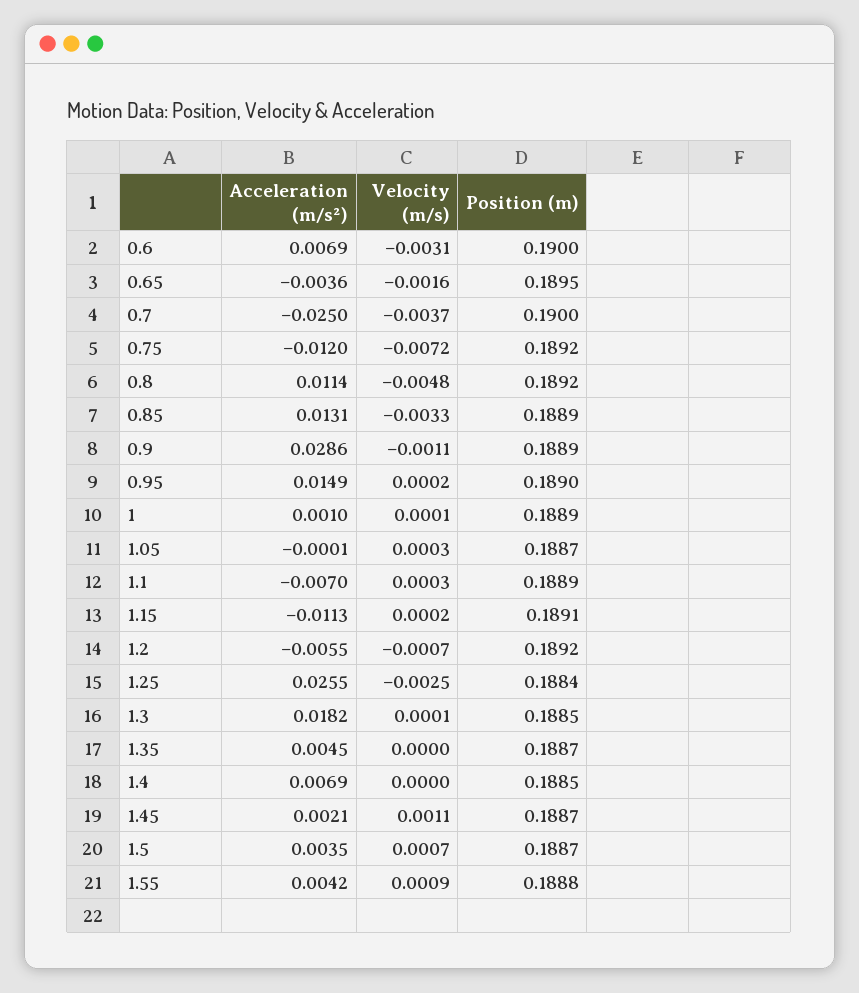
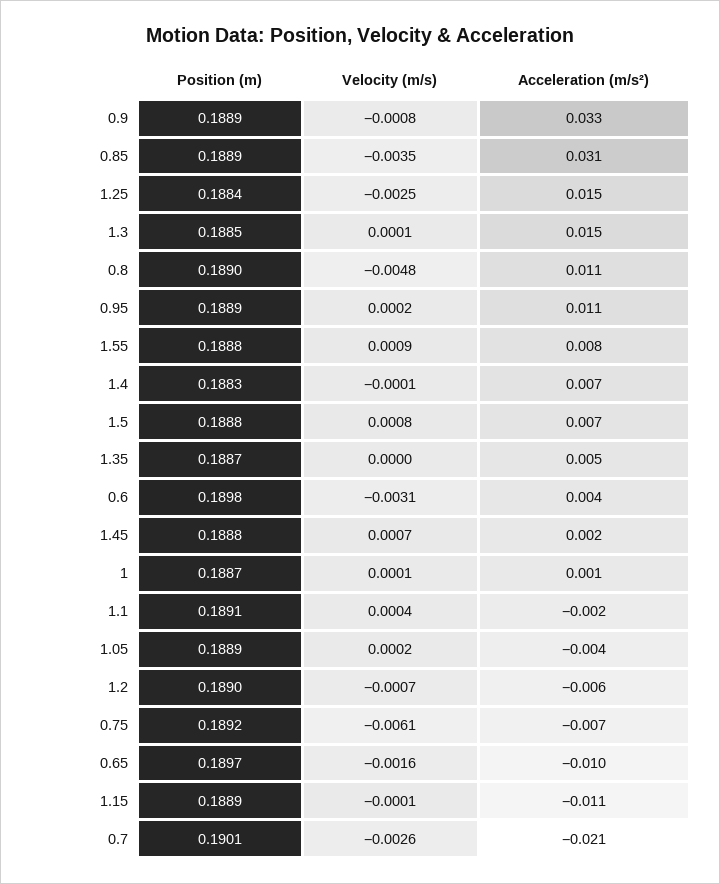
  {
    "Acceleration (m/s²)": {
-     "0.6": 0.0069,
+     "0.6": 0.004,
-     "0.65": -0.0036,
+     "0.65": -0.01,
-     "0.7": -0.025,
+     "0.7": -0.021,
-     "0.75": -0.012,
+     "0.75": -0.007,
      "0.8": 0.0114,
-     "0.85": 0.0131,
+     "0.85": 0.031,
-     "0.9": 0.0286,
+     "0.9": 0.033,
-     "0.95": 0.0149,
+     "0.95": 0.011,
      "1": 0.001,
-     "1.05": -0.0001,
+     "1.05": -0.004,
-     "1.1": -0.007,
+     "1.1": -0.002,
      "1.15": -0.0113,
      "1.2": -0.0055,
-     "1.25": 0.0255,
+     "1.25": 0.015,
-     "1.3": 0.0182,
+     "1.3": 0.015,
      "1.35": 0.0045,
      "1.4": 0.0069,
      "1.45": 0.0021,
-     "1.5": 0.0035,
+     "1.5": 0.007,
-     "1.55": 0.0042
+     "1.55": 0.008
    },
    "Velocity (m/s)": {
      "0.6": -0.0031,
      "0.65": -0.0016,
-     "0.7": -0.0037,
+     "0.7": -0.0026,
-     "0.75": -0.0072,
+     "0.75": -0.0061,
      "0.8": -0.0048,
-     "0.85": -0.0033,
+     "0.85": -0.0035,
-     "0.9": -0.0011,
+     "0.9": -0.0008,
      "0.95": 0.0002,
      "1": 0.0001,
-     "1.05": 0.0003,
+     "1.05": 0.0002,
-     "1.1": 0.0003,
+     "1.1": 0.0004,
-     "1.15": 0.0002,
+     "1.15": -0.0001,
      "1.2": -0.0007,
      "1.25": -0.0025,
      "1.3": 0.0001,
      "1.35": 0,
-     "1.4": 0,
+     "1.4": -0.0001,
-     "1.45": 0.0011,
+     "1.45": 0.0007,
-     "1.5": 0.0007,
+     "1.5": 0.0008,
      "1.55": 0.0009
    },
    "Position (m)": {
-     "0.6": 0.19,
+     "0.6": 0.1898,
-     "0.65": 0.1895,
+     "0.65": 0.1897,
-     "0.7": 0.19,
+     "0.7": 0.1901,
      "0.75": 0.1892,
-     "0.8": 0.1892,
+     "0.8": 0.189,
      "0.85": 0.1889,
      "0.9": 0.1889,
-     "0.95": 0.189,
+     "0.95": 0.1889,
-     "1": 0.1889,
+     "1": 0.1887,
-     "1.05": 0.1887,
+     "1.05": 0.1889,
-     "1.1": 0.1889,
+     "1.1": 0.1891,
-     "1.15": 0.1891,
+     "1.15": 0.1889,
-     "1.2": 0.1892,
+     "1.2": 0.189,
      "1.25": 0.1884,
      "1.3": 0.1885,
      "1.35": 0.1887,
-     "1.4": 0.1885,
+     "1.4": 0.1883,
-     "1.45": 0.1887,
+     "1.45": 0.1888,
-     "1.5": 0.1887,
+     "1.5": 0.1888,
      "1.55": 0.1888
    }
  }

